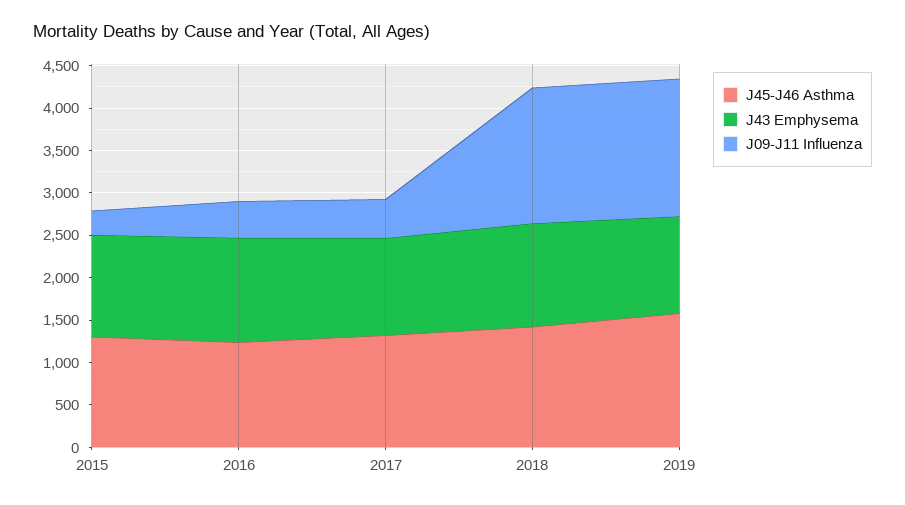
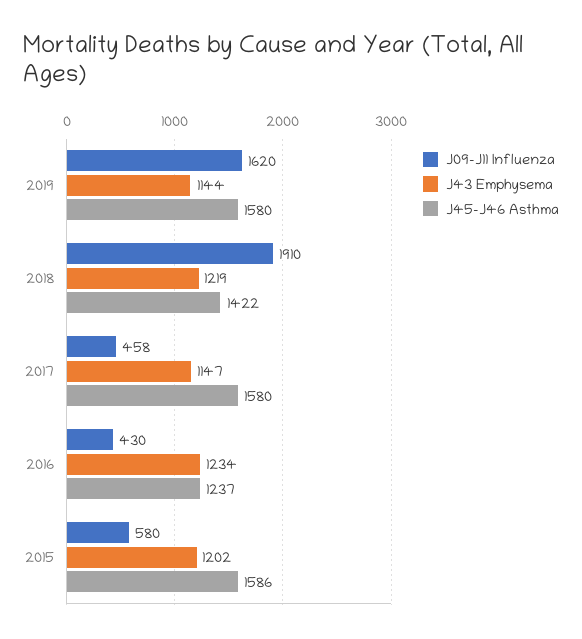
  {
    "J45-J46 Asthma": {
-     "2015": 1300,
+     "2015": 1586,
      "2016": 1237,
-     "2017": 1300,
+     "2017": 1580,
      "2018": 1422,
      "2019": 1580
    },
    "J43 Emphysema": {
      "2015": 1202,
      "2016": 1234,
      "2017": 1147,
      "2018": 1219,
      "2019": 1144
    },
    "J09-J11 Influenza": {
-     "2015": 300,
+     "2015": 580,
      "2016": 430,
      "2017": 458,
-     "2018": 1600,
+     "2018": 1910,
      "2019": 1620
    }
  }

